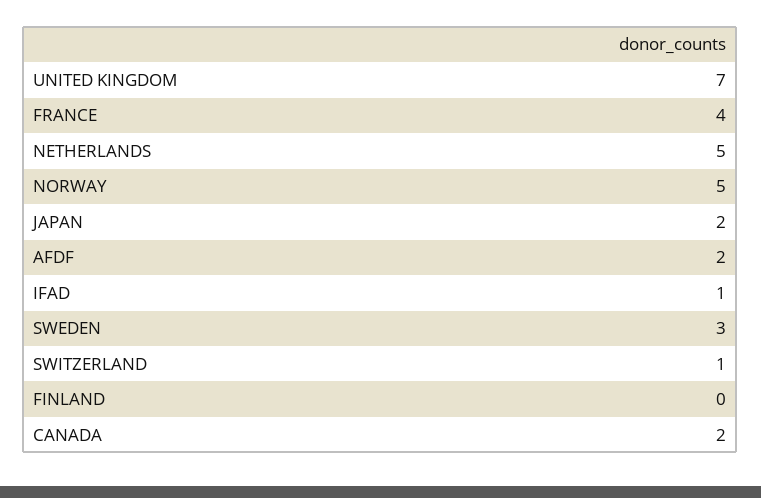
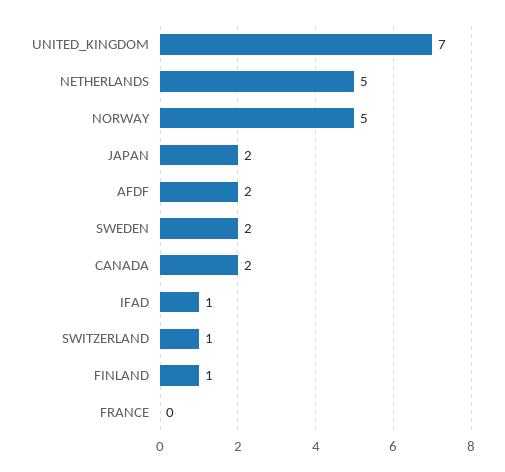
  {
    "UNITED KINGDOM": 7,
-   "FRANCE": 4,
+   "FRANCE": 0,
    "NETHERLANDS": 5,
    "NORWAY": 5,
    "JAPAN": 2,
    "AFDF": 2,
    "IFAD": 1,
-   "SWEDEN": 3,
+   "SWEDEN": 2,
    "SWITZERLAND": 1,
-   "FINLAND": 0,
+   "FINLAND": 1,
    "CANADA": 2
  }

